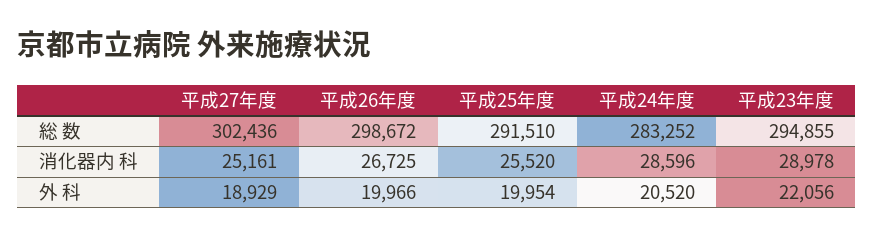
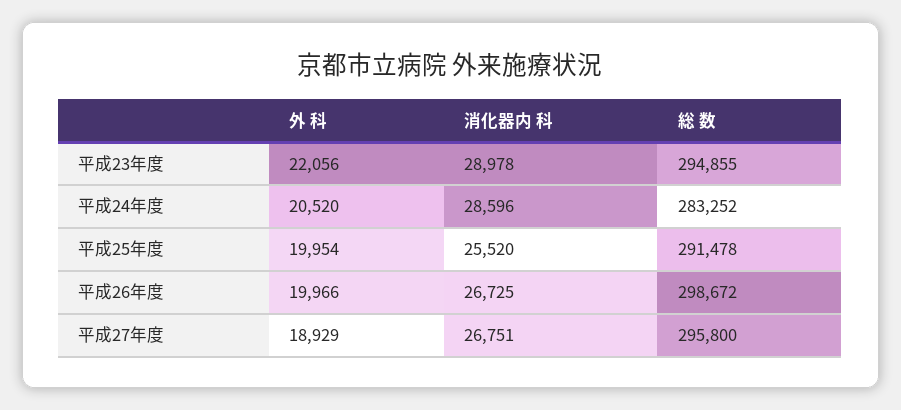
  {
    "平成27年度": {
-     "総 数": 302436,
+     "総 数": 295800,
-     "消化器内 科": 25161,
+     "消化器内 科": 26751,
      "外 科": 18929
    },
    "平成26年度": {
      "総 数": 298672,
      "消化器内 科": 26725,
      "外 科": 19966
    },
    "平成25年度": {
-     "総 数": 291510,
+     "総 数": 291478,
      "消化器内 科": 25520,
      "外 科": 19954
    },
    "平成24年度": {
      "総 数": 283252,
      "消化器内 科": 28596,
      "外 科": 20520
    },
    "平成23年度": {
      "総 数": 294855,
      "消化器内 科": 28978,
      "外 科": 22056
    }
  }

